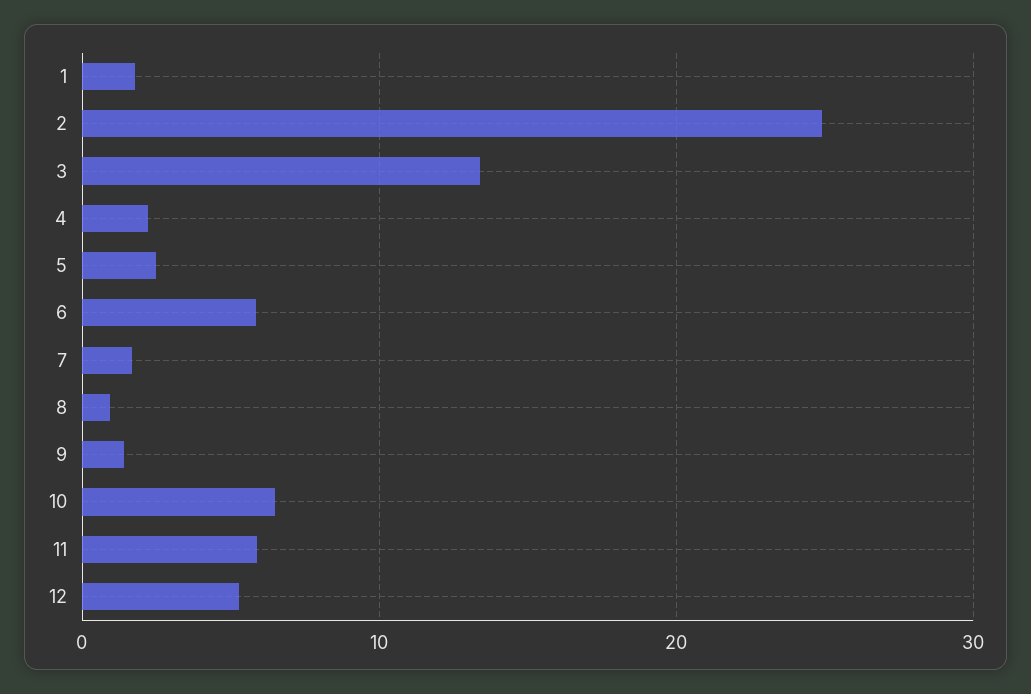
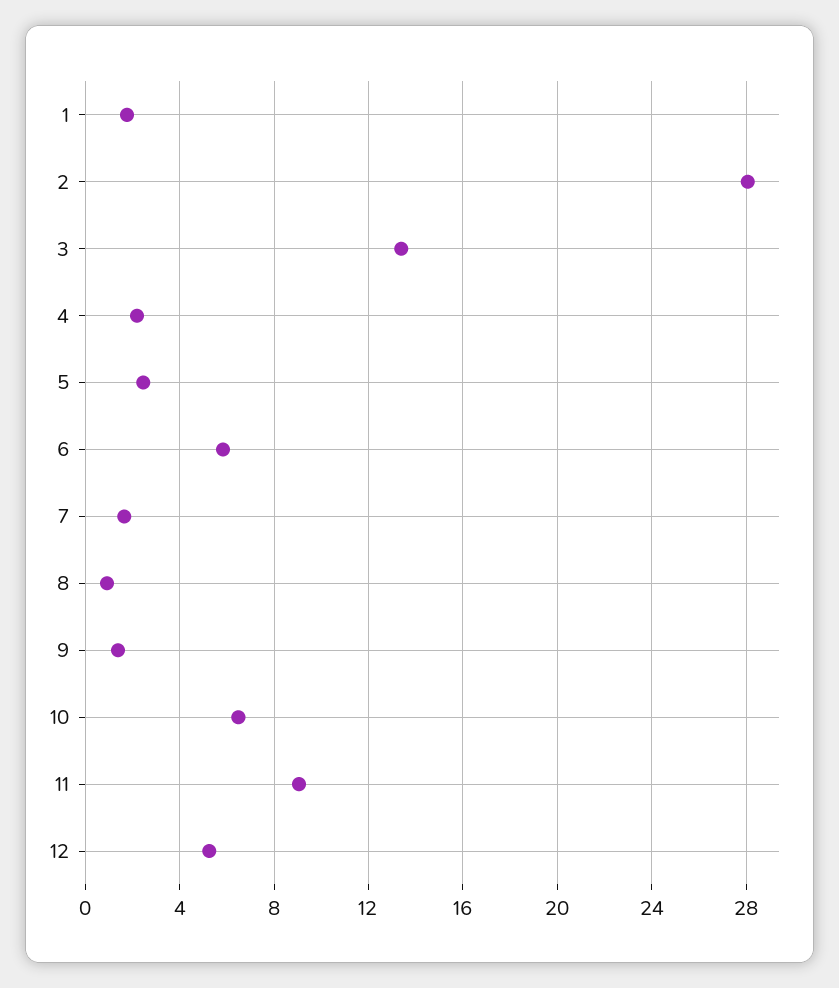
  {
    "1": 2,
-   "2": 25,
+   "2": 28,
    "3": 13.5,
    "4": 2,
    "5": 2.5,
    "6": 6,
    "7": 1.5,
    "8": 1,
    "9": 1.5,
    "10": 6.5,
-   "11": 6,
+   "11": 9,
    "12": 5.5
  }

